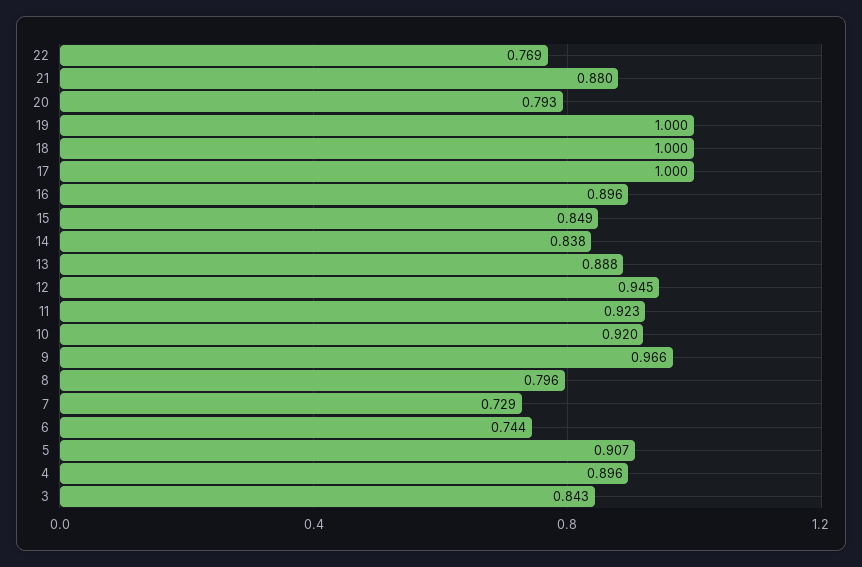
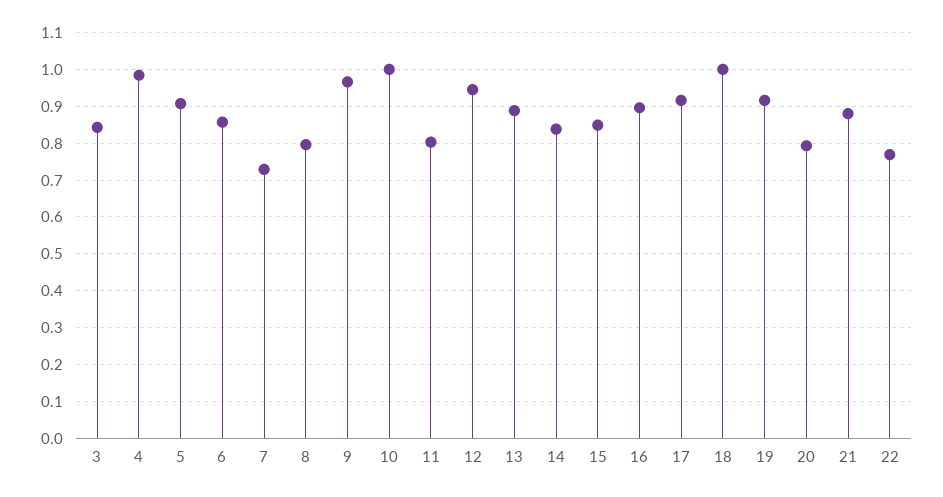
  {
    "22": 0.769,
    "21": 0.88,
    "20": 0.793,
-   "19": 1,
+   "19": 0.92,
    "18": 1,
-   "17": 1,
+   "17": 0.92,
    "16": 0.896,
    "15": 0.849,
    "14": 0.838,
    "13": 0.888,
    "12": 0.945,
-   "11": 0.923,
+   "11": 0.8,
-   "10": 0.92,
+   "10": 1,
    "9": 0.966,
    "8": 0.796,
    "7": 0.729,
-   "6": 0.744,
+   "6": 0.86,
    "5": 0.907,
-   "4": 0.896,
+   "4": 0.98,
    "3": 0.843
  }

